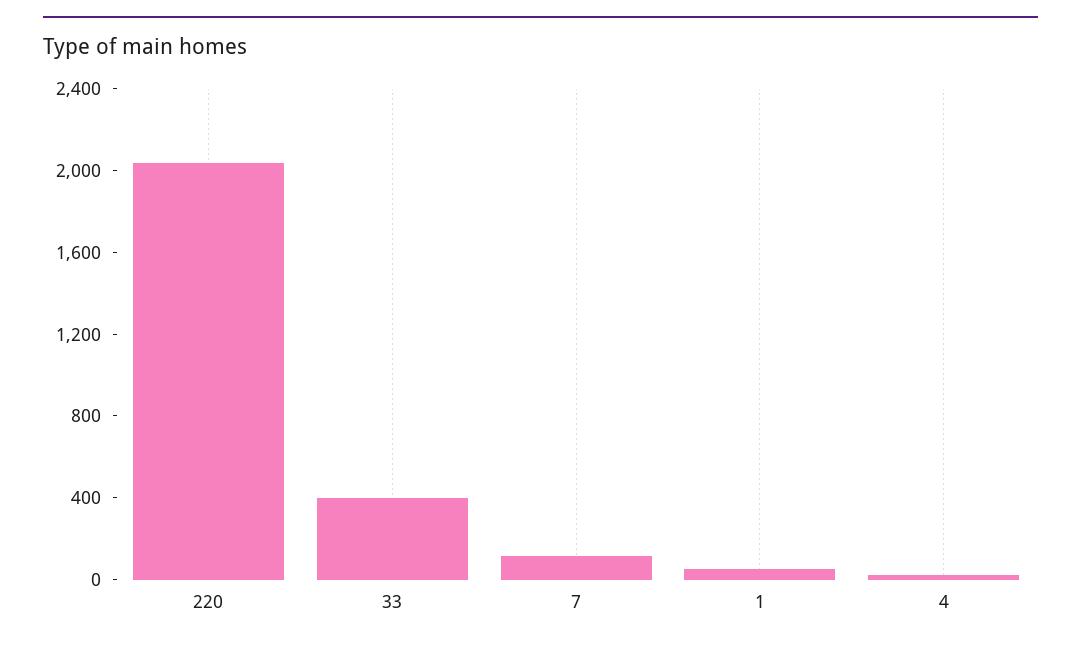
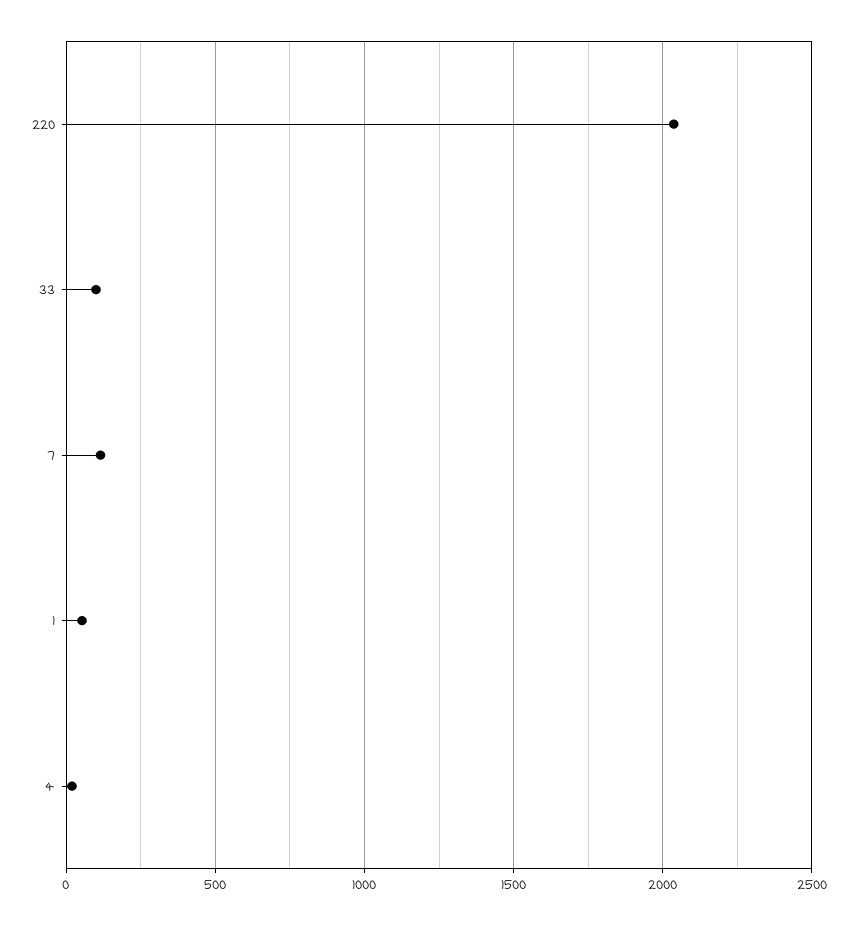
  {
    "220": 2050,
-   "33": 400,
+   "33": 100,
    "7": 100,
    "1": 50,
    "4": 0
  }

